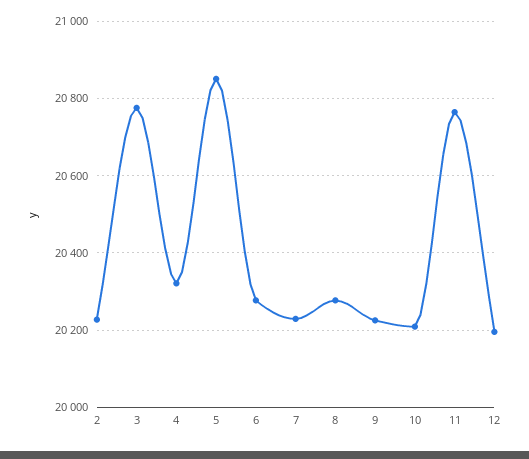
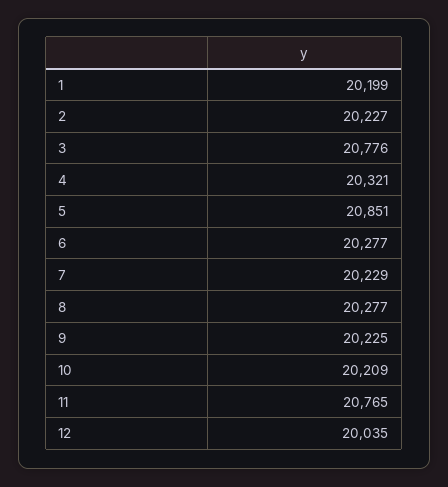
  {
    "2": 20227,
    "3": 20776,
    "4": 20321,
    "5": 20851,
    "6": 20277,
    "7": 20229,
    "8": 20277,
    "9": 20225,
    "10": 20209,
    "11": 20765,
-   "12": 20200
+   "12": 20035,
+   "1": 20199
  }

